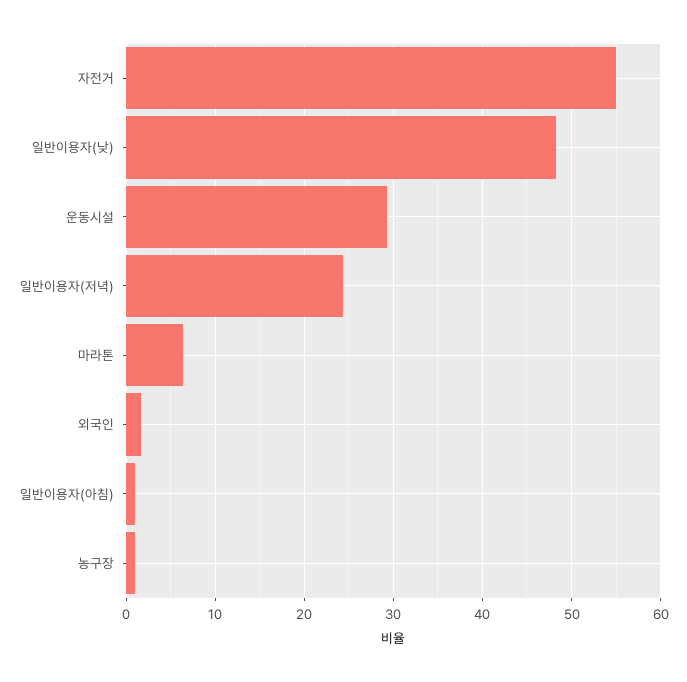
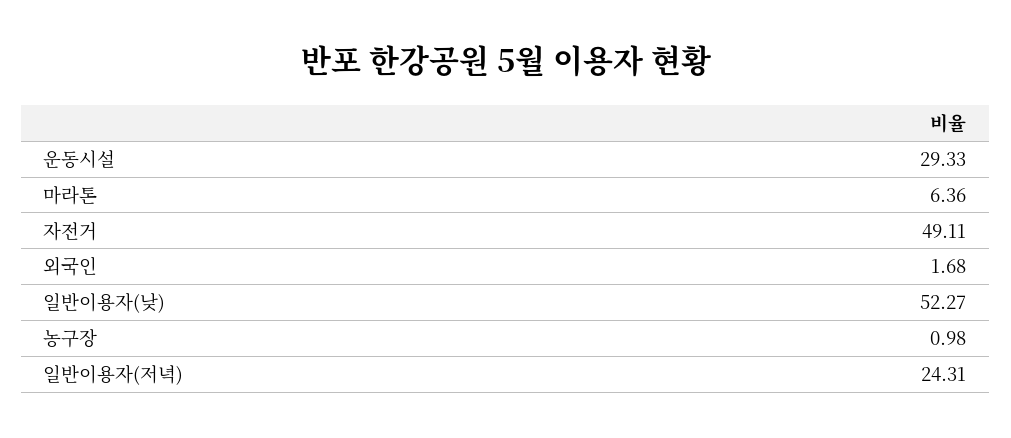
  {
-   "자전거": 55,
+   "자전거": 49.11,
-   "일반이용자(낮)": 48,
+   "일반이용자(낮)": 52.27,
    "운동시설": 29.33,
    "일반이용자(저녁)": 24.31,
    "마라톤": 6.36,
    "외국인": 1.68,
-   "일반이용자(아침)": 1,
    "농구장": 0.98
  }

